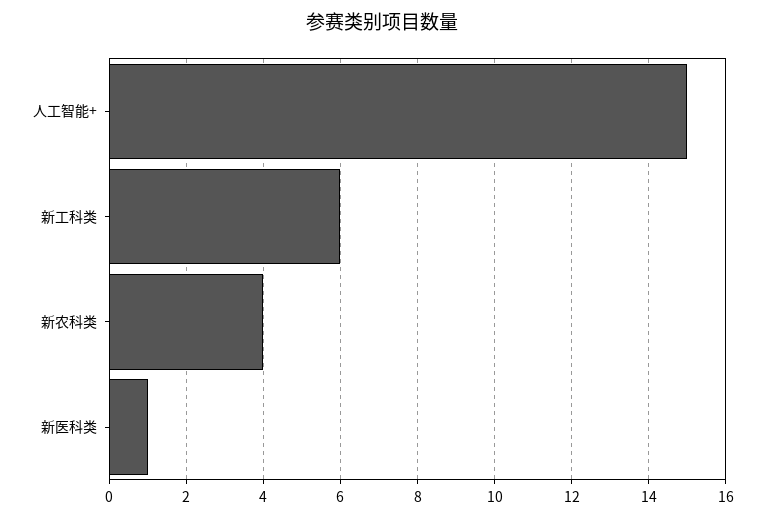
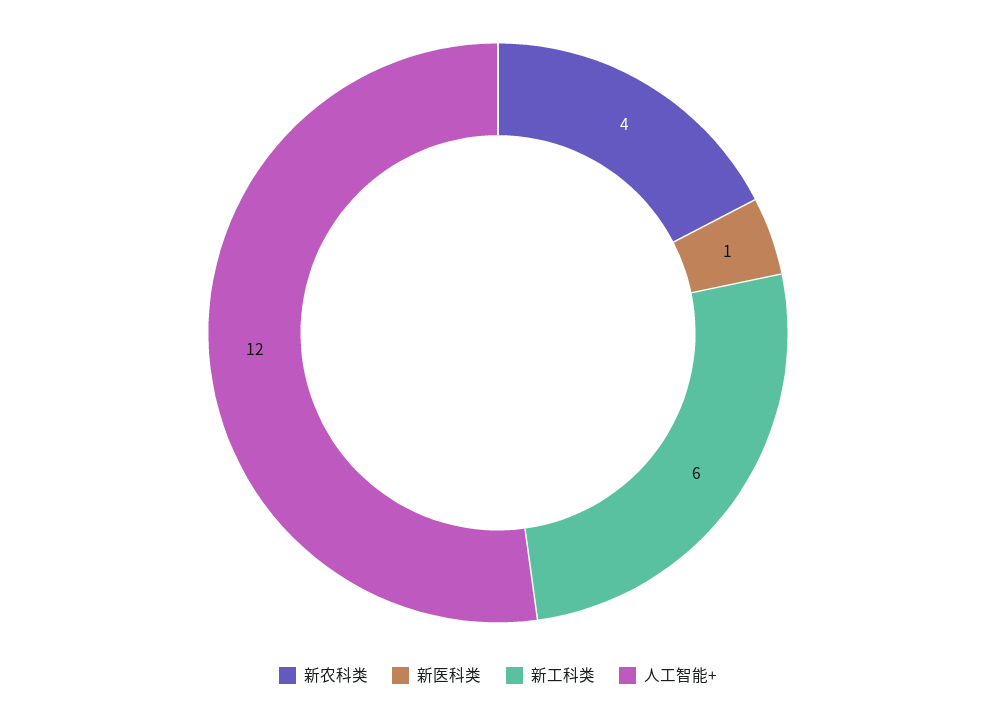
  {
-   "人工智能+": 15,
+   "人工智能+": 12,
    "新工科类": 6,
    "新农科类": 4,
    "新医科类": 1
  }

